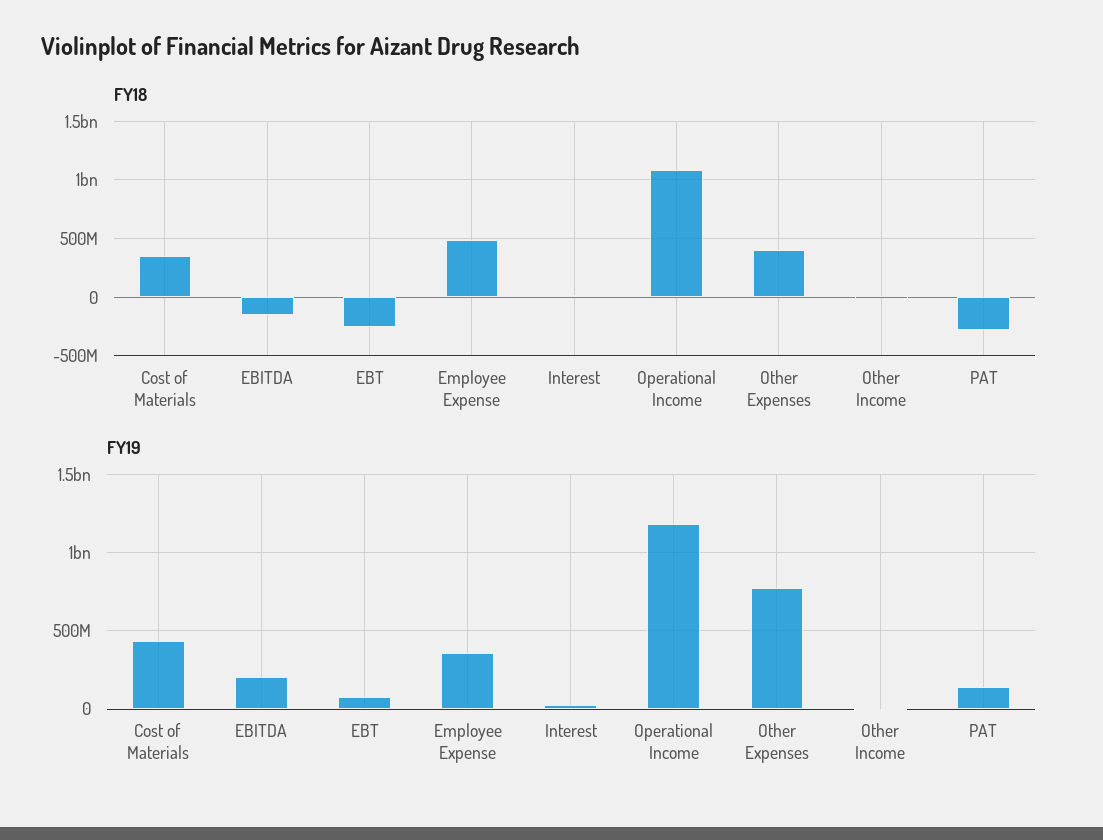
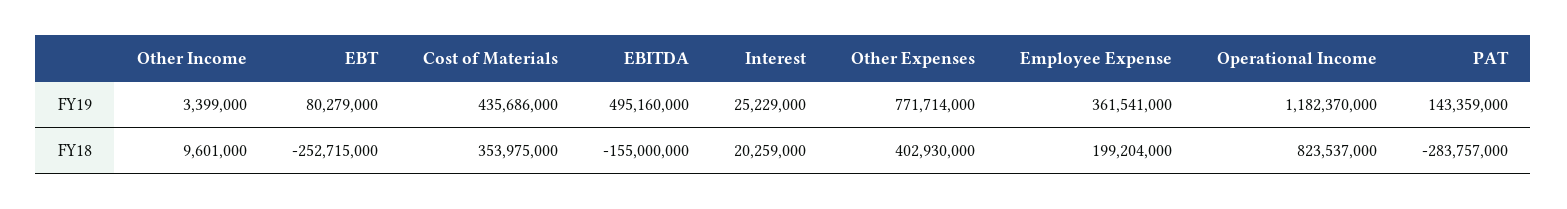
  {
    "FY18": {
      "Cost of Materials": 353975000,
      "EBITDA": -155000000,
      "EBT": -252715000,
-     "Employee Expense": 500000000,
+     "Employee Expense": 199204000,
      "Interest": 20259000,
-     "Operational Income": 1100000000,
+     "Operational Income": 823537000,
      "Other Expenses": 402930000,
      "Other Income": 9601000,
      "PAT": -283757000
    },
    "FY19": {
      "Cost of Materials": 435686000,
-     "EBITDA": 200000000,
+     "EBITDA": 495160000,
      "EBT": 80279000,
      "Employee Expense": 361541000,
      "Interest": 25229000,
      "Operational Income": 1182370000,
      "Other Expenses": 771714000,
      "Other Income": 3399000,
      "PAT": 143359000
    }
  }

